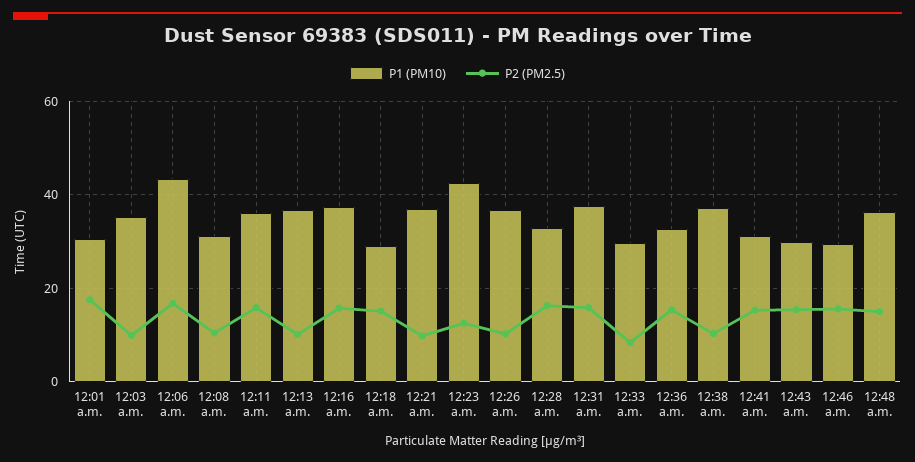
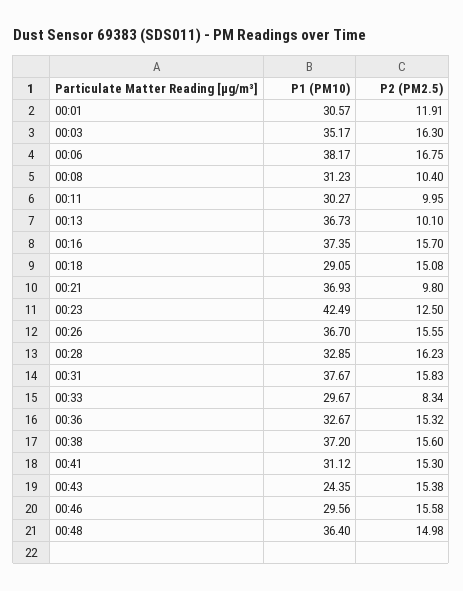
  {
    "P1 (PM10)": {
      "12:01 a.m.": 30.57,
      "12:03 a.m.": 35.17,
-     "12:06 a.m.": 44,
+     "12:06 a.m.": 38.17,
      "12:08 a.m.": 31.23,
-     "12:11 a.m.": 36,
+     "12:11 a.m.": 30.27,
      "12:13 a.m.": 36.73,
      "12:16 a.m.": 37.35,
      "12:18 a.m.": 29.05,
      "12:21 a.m.": 36.93,
      "12:23 a.m.": 42.49,
      "12:26 a.m.": 36.7,
      "12:28 a.m.": 32.85,
      "12:31 a.m.": 37.67,
      "12:33 a.m.": 29.67,
      "12:36 a.m.": 32.67,
      "12:38 a.m.": 37.2,
      "12:41 a.m.": 31.12,
-     "12:43 a.m.": 30,
+     "12:43 a.m.": 24.35,
      "12:46 a.m.": 29.56,
      "12:48 a.m.": 36.4
    },
    "P2 (PM2.5)": {
-     "12:01 a.m.": 18,
+     "12:01 a.m.": 11.91,
-     "12:03 a.m.": 10,
+     "12:03 a.m.": 16.3,
      "12:06 a.m.": 16.75,
      "12:08 a.m.": 10.4,
-     "12:11 a.m.": 16,
+     "12:11 a.m.": 9.95,
      "12:13 a.m.": 10.1,
      "12:16 a.m.": 15.7,
      "12:18 a.m.": 15.08,
      "12:21 a.m.": 9.8,
      "12:23 a.m.": 12.5,
-     "12:26 a.m.": 10,
+     "12:26 a.m.": 15.55,
      "12:28 a.m.": 16.23,
      "12:31 a.m.": 15.83,
      "12:33 a.m.": 8.34,
      "12:36 a.m.": 15.32,
-     "12:38 a.m.": 10,
+     "12:38 a.m.": 15.6,
      "12:41 a.m.": 15.3,
      "12:43 a.m.": 15.38,
      "12:46 a.m.": 15.58,
      "12:48 a.m.": 14.98
    }
  }

